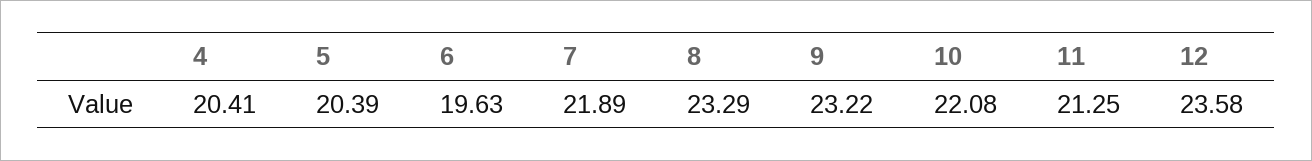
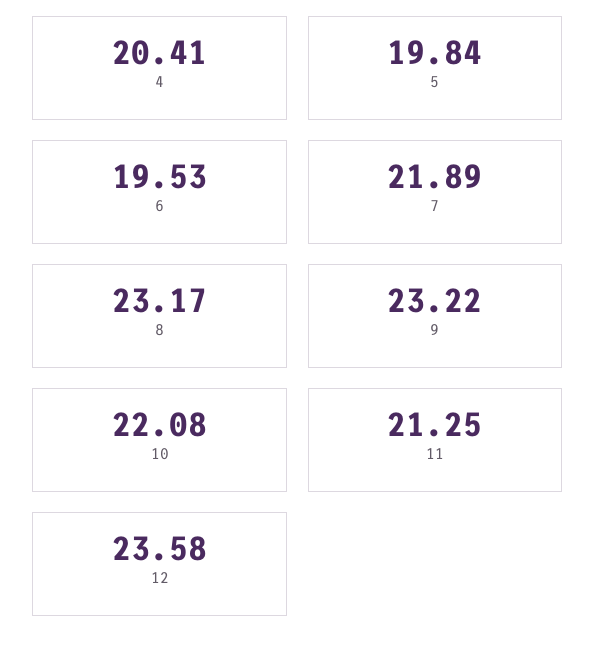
  {
    "4": 20.41,
-   "5": 20.39,
+   "5": 19.84,
-   "6": 19.63,
+   "6": 19.53,
    "7": 21.89,
-   "8": 23.29,
+   "8": 23.17,
    "9": 23.22,
    "10": 22.08,
    "11": 21.25,
    "12": 23.58
  }

